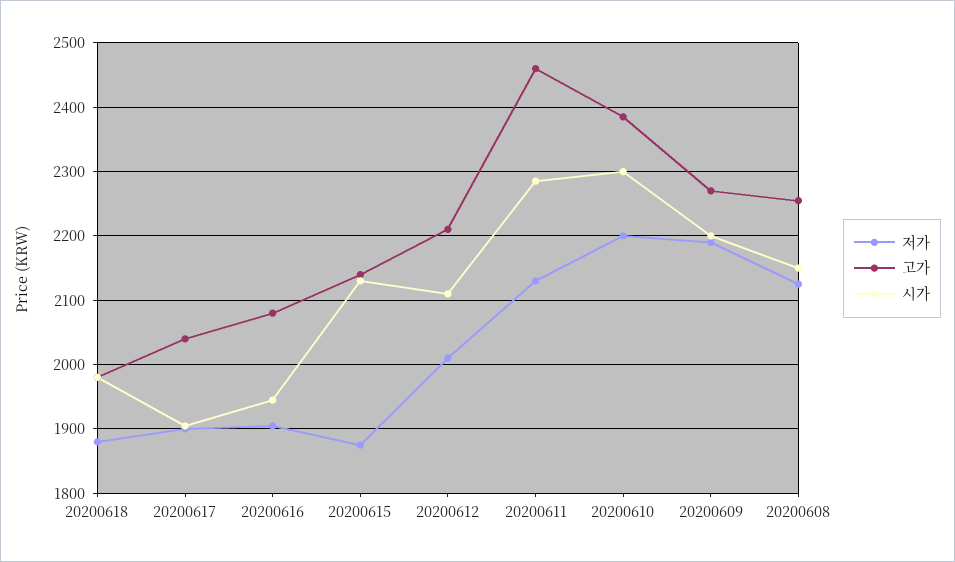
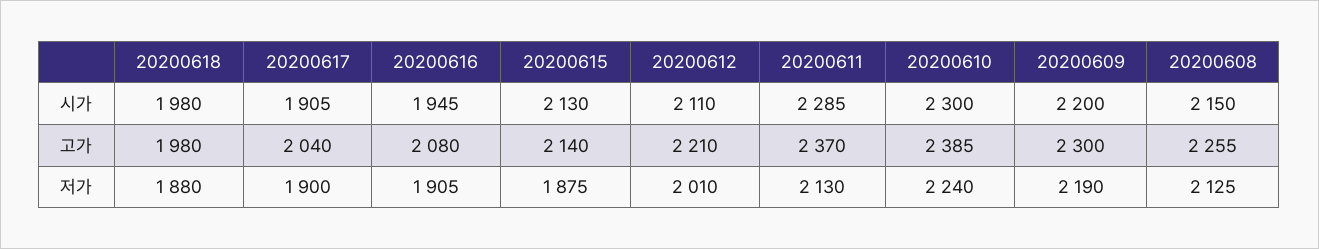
  {
    "저가": {
      "20200618": 1880,
      "20200617": 1900,
      "20200616": 1905,
      "20200615": 1875,
      "20200612": 2010,
      "20200611": 2130,
-     "20200610": 2200,
+     "20200610": 2240,
      "20200609": 2190,
      "20200608": 2125
    },
    "고가": {
      "20200618": 1980,
      "20200617": 2040,
      "20200616": 2080,
      "20200615": 2140,
      "20200612": 2210,
-     "20200611": 2460,
+     "20200611": 2370,
      "20200610": 2385,
-     "20200609": 2270,
+     "20200609": 2300,
      "20200608": 2255
    },
    "시가": {
      "20200618": 1980,
      "20200617": 1905,
      "20200616": 1945,
      "20200615": 2130,
      "20200612": 2110,
      "20200611": 2285,
      "20200610": 2300,
      "20200609": 2200,
      "20200608": 2150
    }
  }

